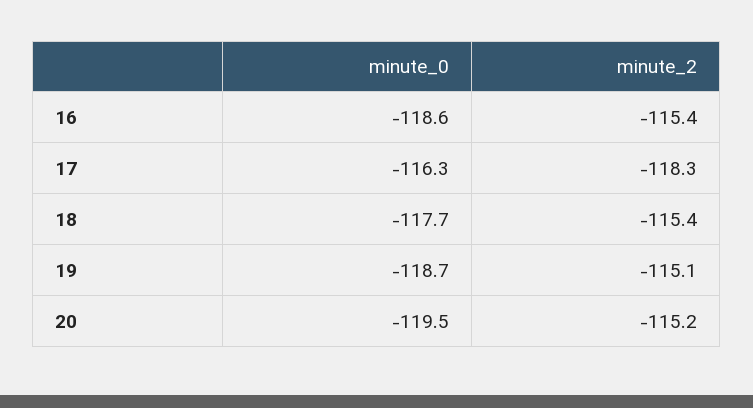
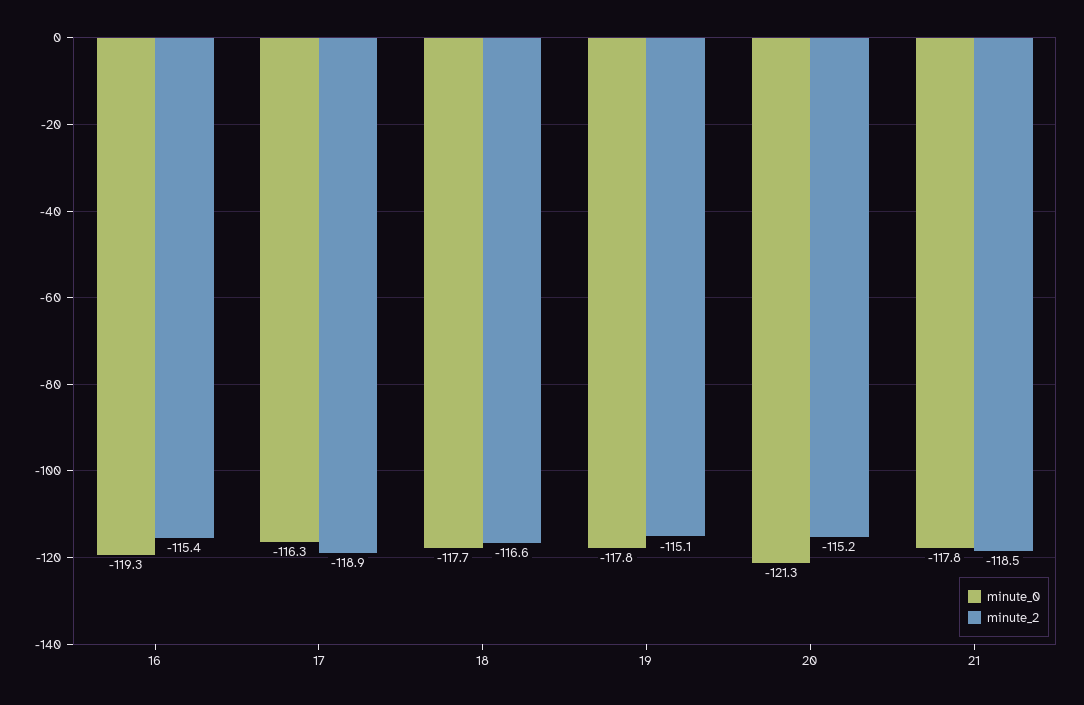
  {
    "minute_0": {
-     "16": -118.6,
+     "16": -119.3,
      "17": -116.3,
      "18": -117.7,
-     "19": -118.7,
+     "19": -117.8,
-     "20": -119.5
+     "20": -121.3,
+     "21": -117.8
    },
    "minute_2": {
      "16": -115.4,
-     "17": -118.3,
+     "17": -118.9,
-     "18": -115.4,
+     "18": -116.6,
      "19": -115.1,
-     "20": -115.2
+     "20": -115.2,
+     "21": -118.5
    }
  }

